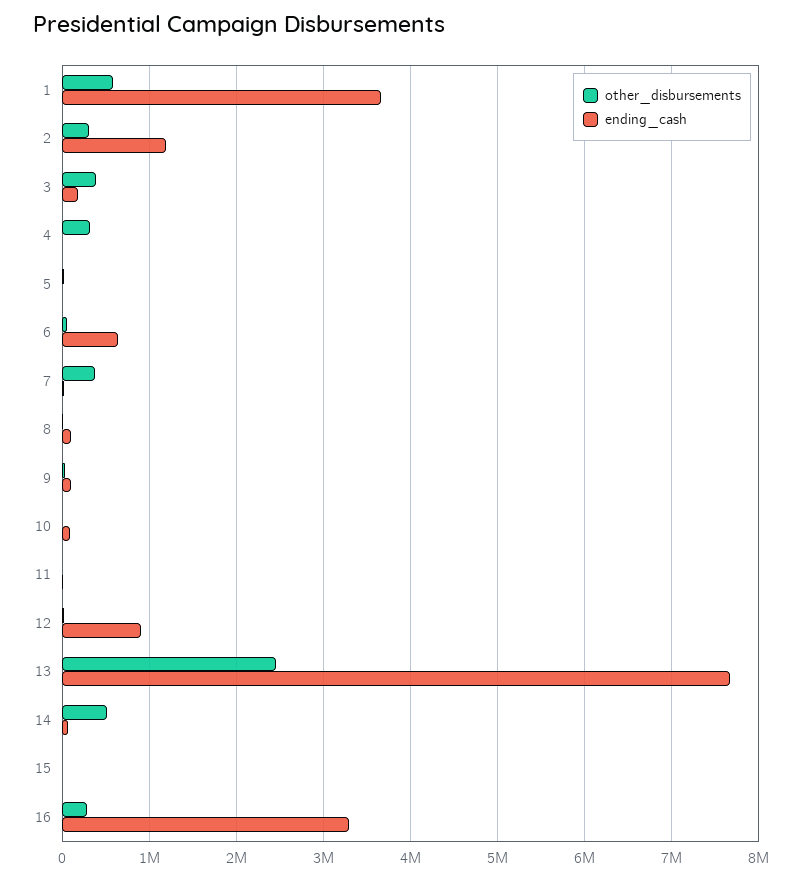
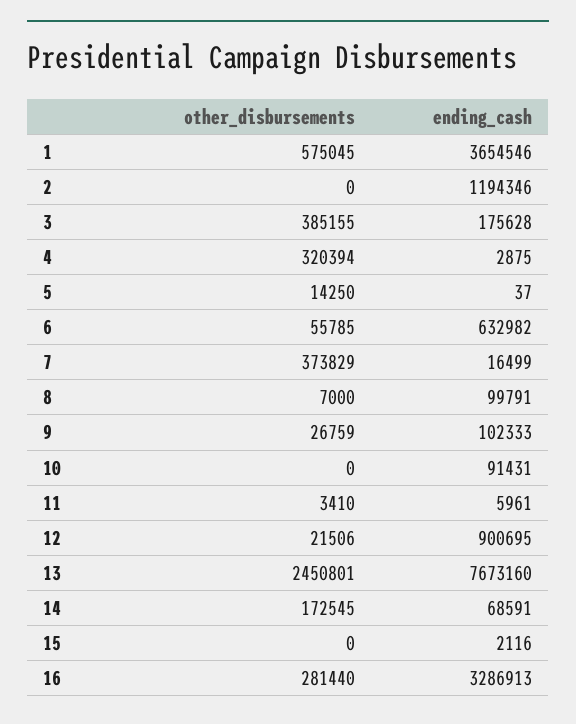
  {
    "other_disbursements": {
      "1": 575045,
-     "2": 300000,
+     "2": 0,
      "3": 385155,
      "4": 320394,
      "5": 14250,
      "6": 55785,
      "7": 373829,
      "8": 7000,
      "9": 26759,
      "10": 0,
      "11": 3410,
      "12": 21506,
      "13": 2450801,
-     "14": 500000,
+     "14": 172545,
      "15": 0,
      "16": 281440
    },
    "ending_cash": {
      "1": 3654546,
      "2": 1194346,
      "3": 175628,
      "4": 2875,
      "5": 37,
      "6": 632982,
      "7": 16499,
      "8": 99791,
      "9": 102333,
      "10": 91431,
      "11": 5961,
      "12": 900695,
      "13": 7673160,
      "14": 68591,
      "15": 2116,
      "16": 3286913
    }
  }

